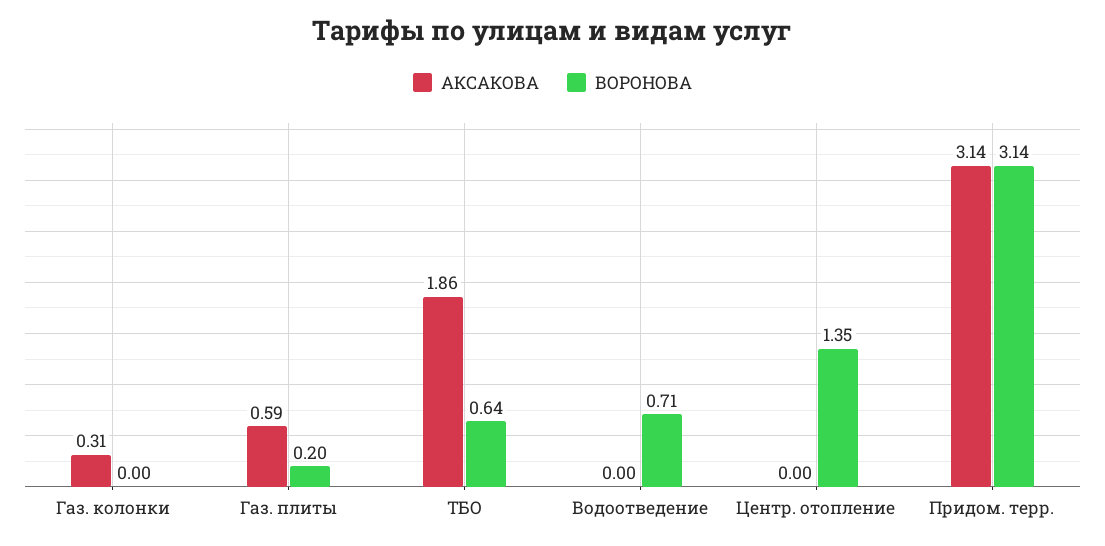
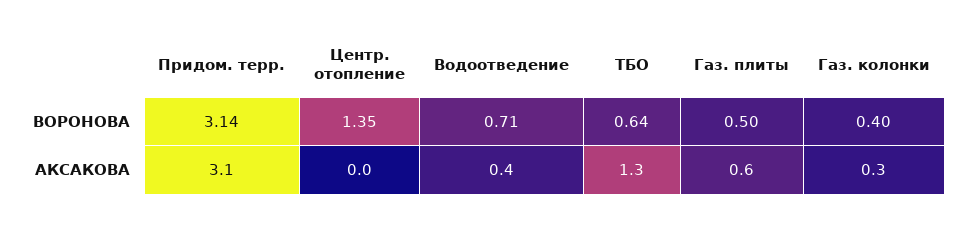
  {
    "АКСАКОВА": {
      "Газ. колонки": 0.31,
      "Газ. плиты": 0.59,
-     "ТБО": 1.86,
+     "ТБО": 1.3,
-     "Водоотведение": 0,
+     "Водоотведение": 0.4,
      "Центр. отопление": 0,
      "Придом. терр.": 3.14
    },
    "ВОРОНОВА": {
-     "Газ. колонки": 0,
+     "Газ. колонки": 0.4,
-     "Газ. плиты": 0.2,
+     "Газ. плиты": 0.5,
      "ТБО": 0.64,
      "Водоотведение": 0.71,
      "Центр. отопление": 1.35,
      "Придом. терр.": 3.14
    }
  }

